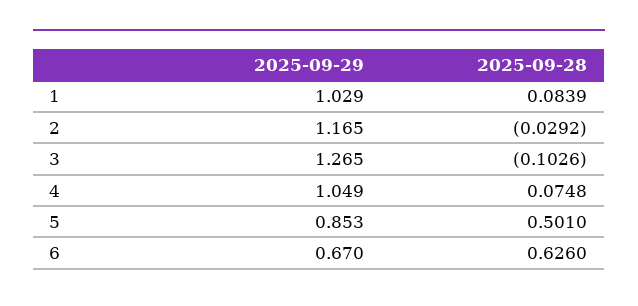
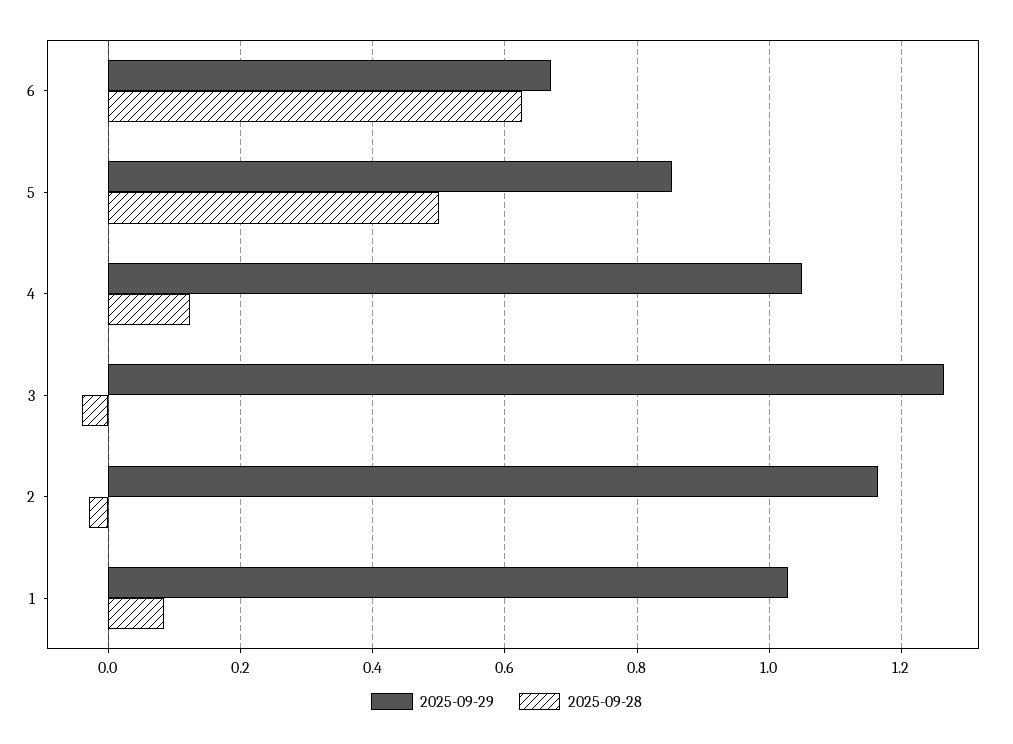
  {
    "2025-09-29": {
      "1": 1.029,
      "2": 1.165,
      "3": 1.265,
      "4": 1.049,
      "5": 0.853,
      "6": 0.67
    },
    "2025-09-28": {
      "1": 0.0839,
      "2": -0.0292,
-     "3": -0.1026,
+     "3": -0.04,
-     "4": 0.0748,
+     "4": 0.12,
      "5": 0.501,
      "6": 0.626
    }
  }

